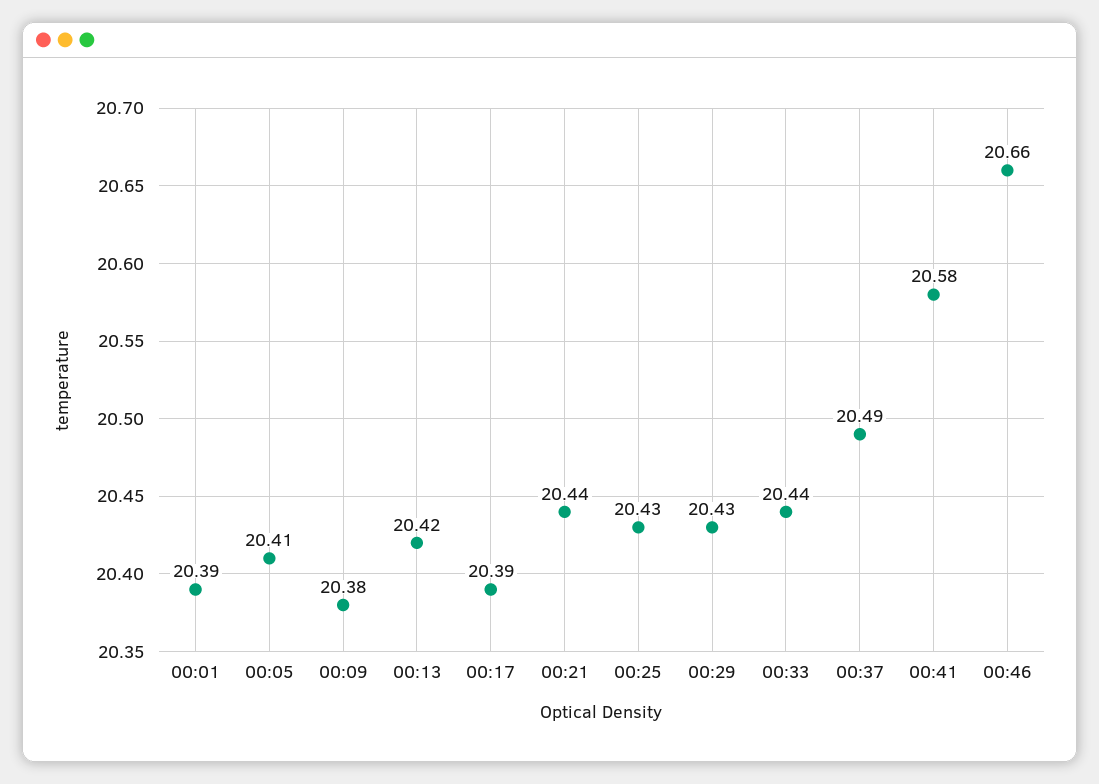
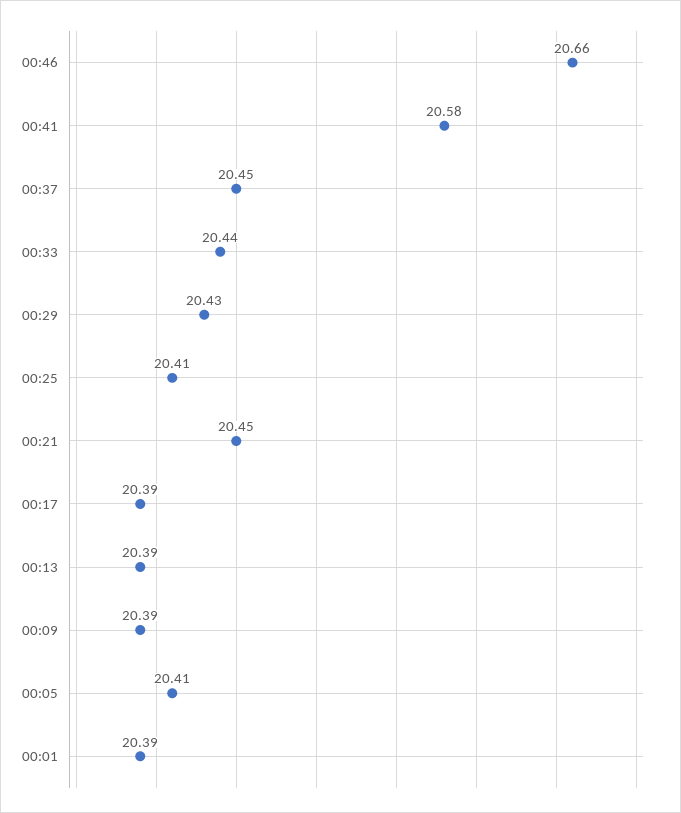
  {
    "00:01": 20.39,
    "00:05": 20.41,
-   "00:09": 20.38,
+   "00:09": 20.39,
-   "00:13": 20.42,
+   "00:13": 20.39,
    "00:17": 20.39,
-   "00:21": 20.44,
+   "00:21": 20.45,
-   "00:25": 20.43,
+   "00:25": 20.41,
    "00:29": 20.43,
    "00:33": 20.44,
-   "00:37": 20.49,
+   "00:37": 20.45,
    "00:41": 20.58,
    "00:46": 20.66
  }

